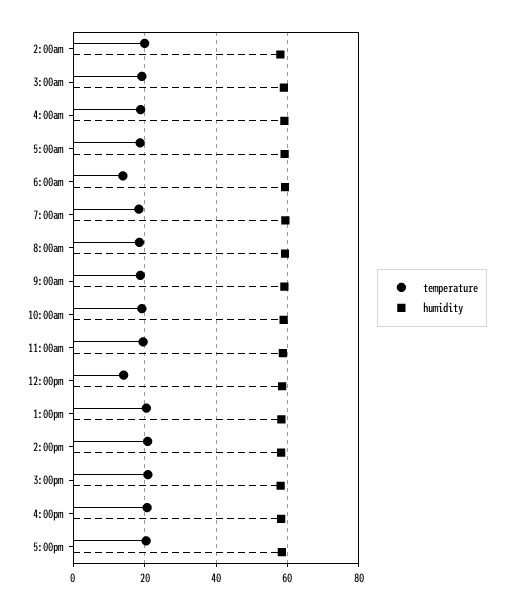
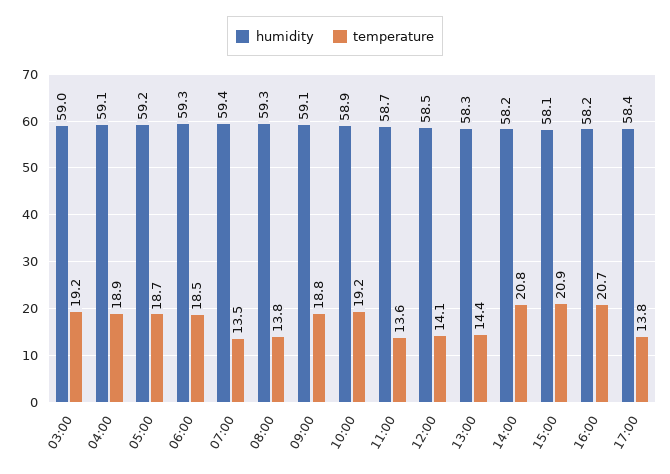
  {
    "temperature": {
-     "2:00am": 20,
      "3:00am": 19.2,
      "4:00am": 18.9,
      "5:00am": 18.7,
-     "6:00am": 14,
+     "6:00am": 18.5,
-     "7:00am": 18,
+     "7:00am": 13.5,
-     "8:00am": 18,
+     "8:00am": 13.8,
      "9:00am": 18.8,
      "10:00am": 19.2,
-     "11:00am": 20,
+     "11:00am": 13.6,
      "12:00pm": 14.1,
-     "1:00pm": 20,
+     "1:00pm": 14.4,
      "2:00pm": 20.8,
      "3:00pm": 20.9,
      "4:00pm": 20.7,
-     "5:00pm": 20
+     "5:00pm": 13.8
    },
    "humidity": {
-     "2:00am": 58,
      "3:00am": 59,
      "4:00am": 59.1,
      "5:00am": 59.2,
      "6:00am": 59.3,
      "7:00am": 59.4,
      "8:00am": 59.3,
      "9:00am": 59.1,
      "10:00am": 58.9,
      "11:00am": 58.7,
      "12:00pm": 58.5,
      "1:00pm": 58.3,
      "2:00pm": 58.2,
      "3:00pm": 58.1,
      "4:00pm": 58.2,
      "5:00pm": 58.4
    }
  }

